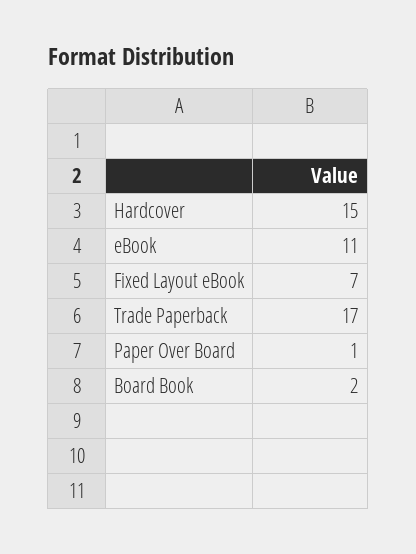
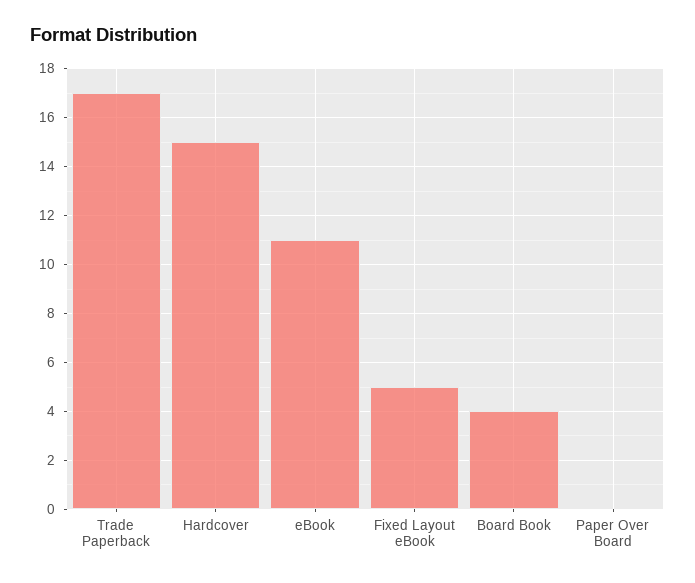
  {
    "Hardcover": 15,
    "eBook": 11,
-   "Fixed Layout eBook": 7,
+   "Fixed Layout eBook": 5,
    "Trade Paperback": 17,
-   "Paper Over Board": 1,
+   "Paper Over Board": 0,
-   "Board Book": 2
+   "Board Book": 4
  }

